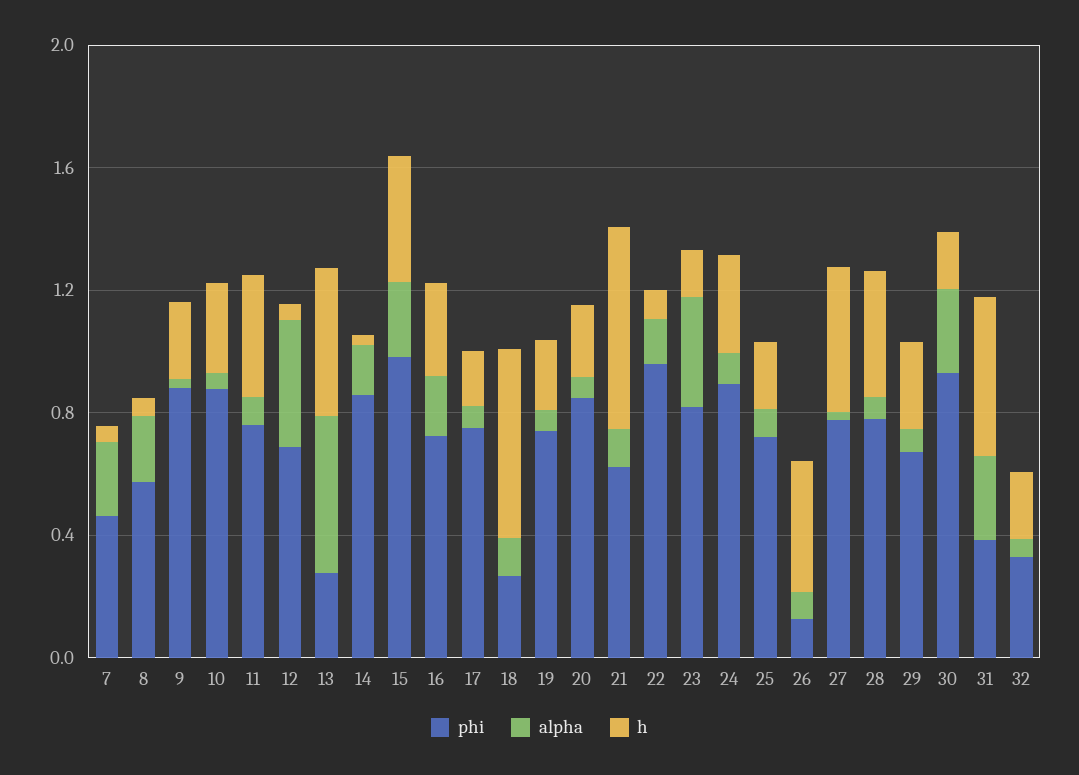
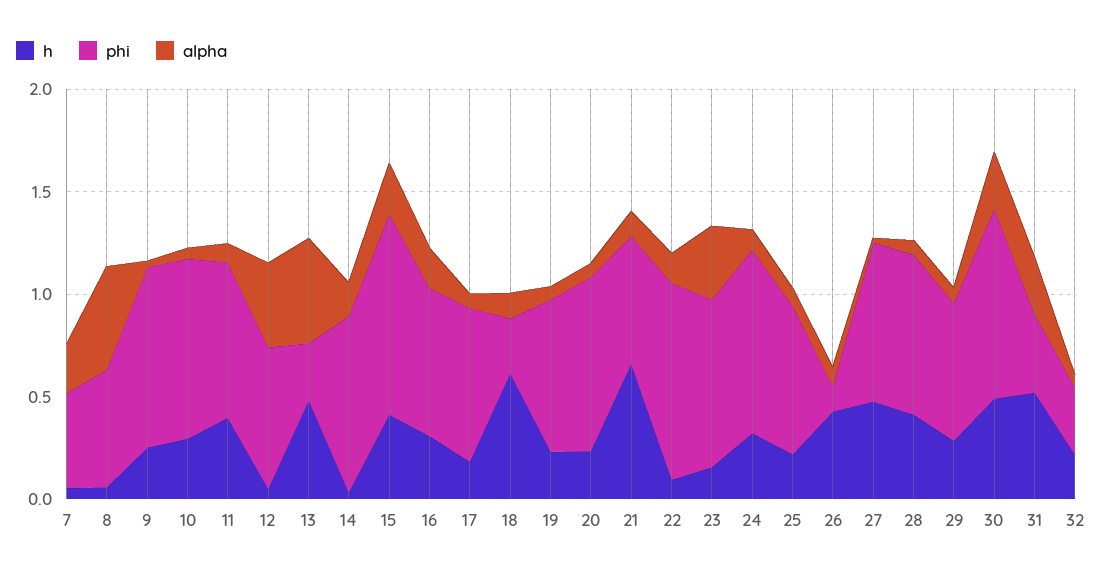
  {
    "phi": {
      "7": 0.5,
      "8": 0.6,
      "9": 0.9,
      "10": 0.9,
      "11": 0.8,
      "12": 0.7,
      "13": 0.3,
      "14": 0.9,
      "15": 1,
      "16": 0.7,
      "17": 0.8,
      "18": 0.3,
      "19": 0.7,
      "20": 0.8,
      "21": 0.6,
      "22": 1,
      "23": 0.8,
      "24": 0.9,
      "25": 0.7,
      "26": 0.1,
      "27": 0.8,
      "28": 0.8,
      "29": 0.7,
      "30": 0.9,
      "31": 0.4,
      "32": 0.3
    },
    "alpha": {
      "7": 0.2,
-     "8": 0.2,
+     "8": 0.5,
      "9": 0,
      "10": 0.1,
      "11": 0.1,
      "12": 0.4,
      "13": 0.5,
      "14": 0.2,
      "15": 0.2,
      "16": 0.2,
      "17": 0.1,
      "18": 0.1,
      "19": 0.1,
      "20": 0.1,
      "21": 0.1,
      "22": 0.1,
      "23": 0.4,
      "24": 0.1,
      "25": 0.1,
      "26": 0.1,
      "27": 0,
      "28": 0.1,
      "29": 0.1,
      "30": 0.3,
      "31": 0.3,
      "32": 0.1
    },
    "h": {
      "7": 0.1,
      "8": 0.1,
      "9": 0.3,
      "10": 0.3,
      "11": 0.4,
      "12": 0.1,
      "13": 0.5,
      "14": 0,
      "15": 0.4,
      "16": 0.3,
      "17": 0.2,
      "18": 0.6,
      "19": 0.2,
      "20": 0.2,
      "21": 0.7,
      "22": 0.1,
      "23": 0.2,
      "24": 0.3,
      "25": 0.2,
      "26": 0.4,
      "27": 0.5,
      "28": 0.4,
      "29": 0.3,
-     "30": 0.2,
+     "30": 0.5,
      "31": 0.5,
      "32": 0.2
    }
  }

